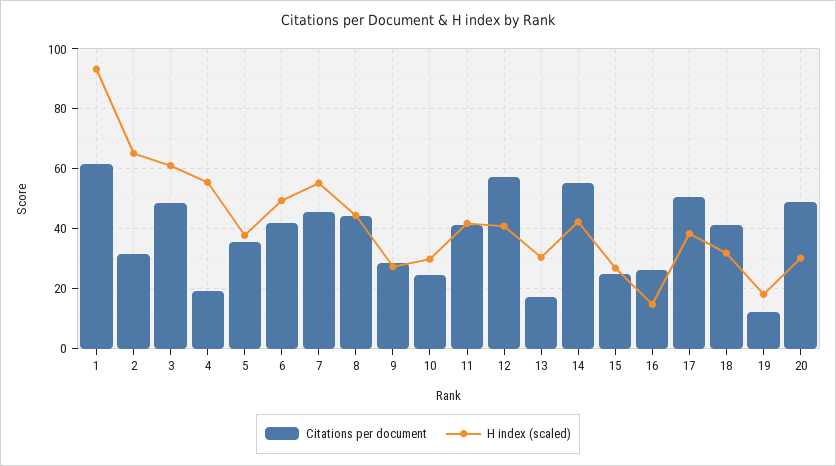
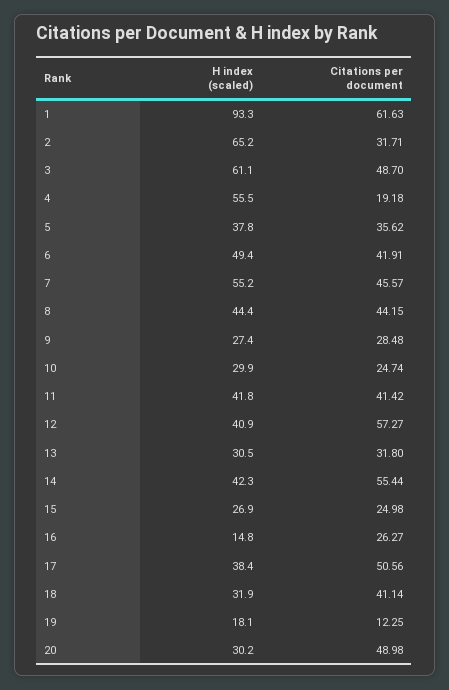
  {
    "Citations per document": {
      "1": 61.63,
      "2": 31.71,
      "3": 48.7,
      "4": 19.18,
      "5": 35.62,
      "6": 41.91,
      "7": 45.57,
      "8": 44.15,
      "9": 28.48,
      "10": 24.74,
      "11": 41.42,
      "12": 57.27,
-     "13": 17.5,
+     "13": 31.8,
      "14": 55.44,
      "15": 24.98,
      "16": 26.27,
      "17": 50.56,
      "18": 41.14,
      "19": 12.25,
      "20": 48.98
    },
    "H index (scaled)": {
      "1": 93.3,
      "2": 65.2,
      "3": 61.1,
      "4": 55.5,
      "5": 37.8,
      "6": 49.4,
      "7": 55.2,
      "8": 44.4,
      "9": 27.4,
      "10": 29.9,
      "11": 41.8,
      "12": 40.9,
      "13": 30.5,
      "14": 42.3,
      "15": 26.9,
      "16": 14.8,
      "17": 38.4,
      "18": 31.9,
      "19": 18.1,
      "20": 30.2
    }
  }

